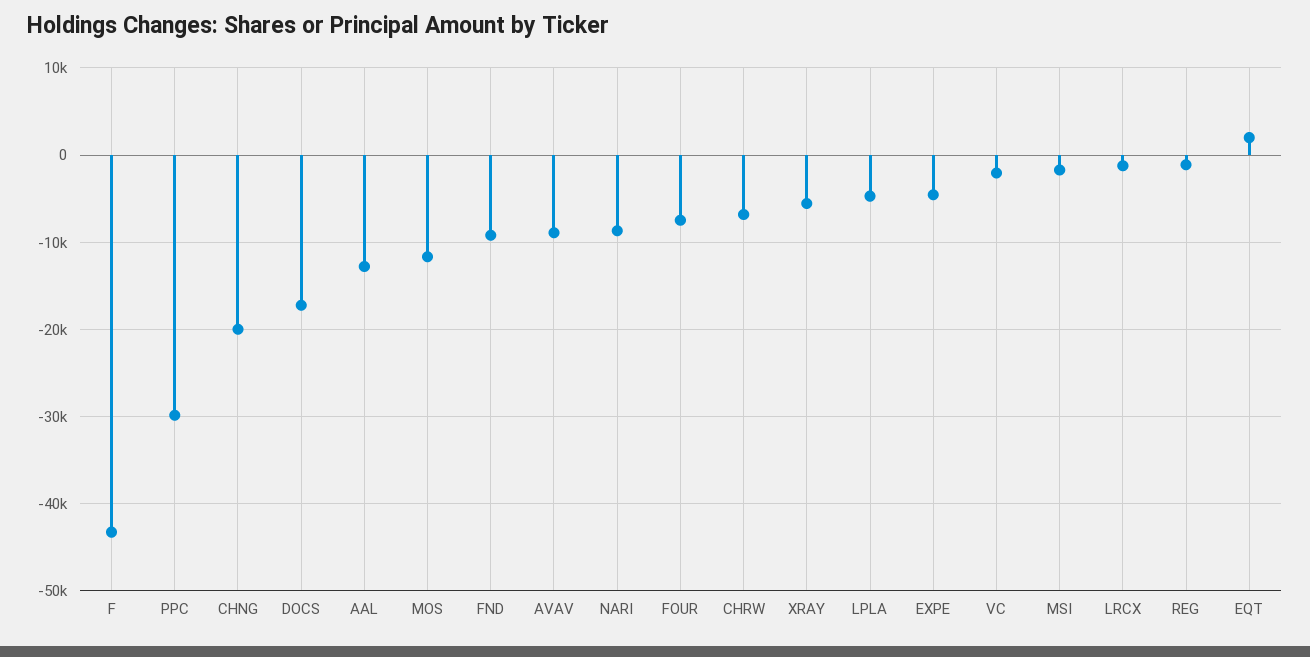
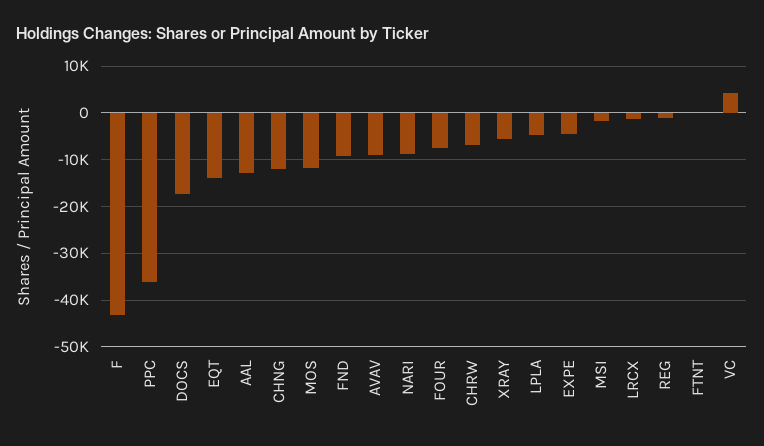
  {
    "F": -43000,
-   "PPC": -30000,
+   "PPC": -36000,
-   "CHNG": -20000,
+   "CHNG": -12000,
    "DOCS": -17000,
    "AAL": -13000,
    "MOS": -12000,
    "FND": -9000,
    "AVAV": -9000,
    "NARI": -9000,
    "FOUR": -7000,
    "CHRW": -7000,
    "XRAY": -6000,
    "LPLA": -5000,
    "EXPE": -5000,
-   "VC": -2000,
+   "VC": 4000,
    "MSI": -2000,
    "LRCX": -1000,
    "REG": -1000,
-   "EQT": 2000
+   "EQT": -14000,
+   "FTNT": 0
  }

